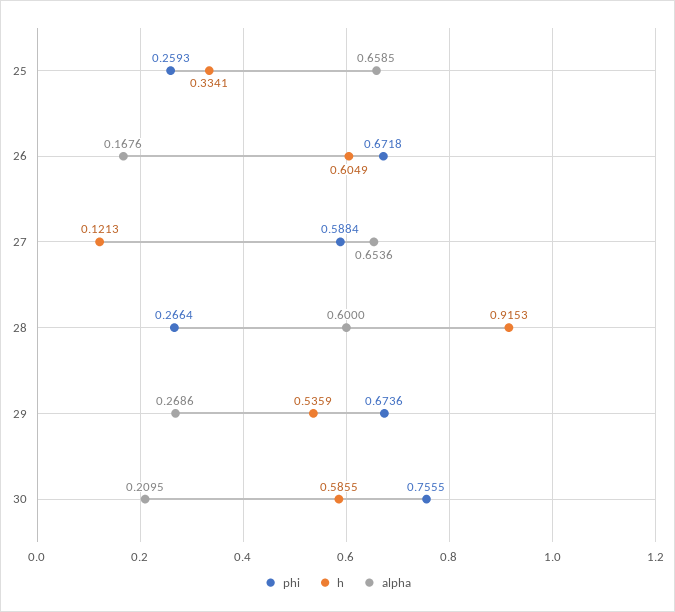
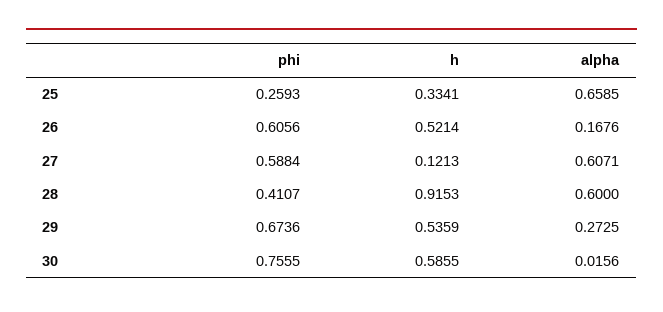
  {
    "phi": {
      "25": 0.2593,
-     "26": 0.6718,
+     "26": 0.6056,
      "27": 0.5884,
-     "28": 0.2664,
+     "28": 0.4107,
      "29": 0.6736,
      "30": 0.7555
    },
    "h": {
      "25": 0.3341,
-     "26": 0.6049,
+     "26": 0.5214,
      "27": 0.1213,
      "28": 0.9153,
      "29": 0.5359,
      "30": 0.5855
    },
    "alpha": {
      "25": 0.6585,
      "26": 0.1676,
-     "27": 0.6536,
+     "27": 0.6071,
      "28": 0.6,
-     "29": 0.2686,
+     "29": 0.2725,
-     "30": 0.2095
+     "30": 0.0156
    }
  }

